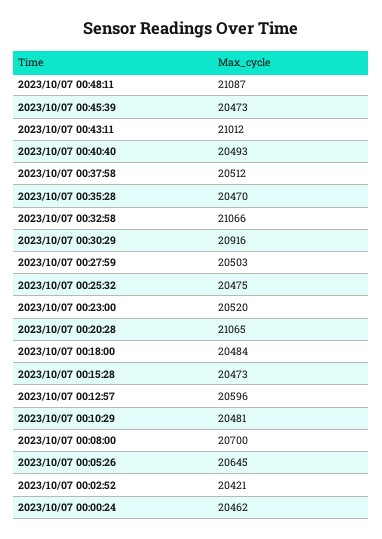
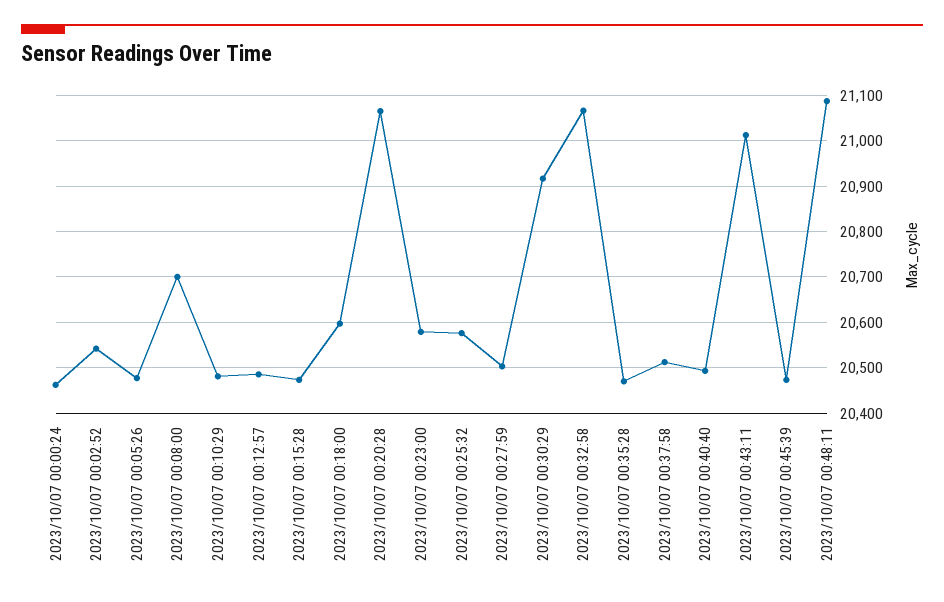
  {
    "2023/10/07 00:48:11": 21087,
    "2023/10/07 00:45:39": 20473,
    "2023/10/07 00:43:11": 21012,
    "2023/10/07 00:40:40": 20493,
    "2023/10/07 00:37:58": 20512,
    "2023/10/07 00:35:28": 20470,
    "2023/10/07 00:32:58": 21066,
    "2023/10/07 00:30:29": 20916,
    "2023/10/07 00:27:59": 20503,
-   "2023/10/07 00:25:32": 20475,
+   "2023/10/07 00:25:32": 20580,
-   "2023/10/07 00:23:00": 20520,
+   "2023/10/07 00:23:00": 20580,
    "2023/10/07 00:20:28": 21065,
-   "2023/10/07 00:18:00": 20484,
+   "2023/10/07 00:18:00": 20600,
    "2023/10/07 00:15:28": 20473,
-   "2023/10/07 00:12:57": 20596,
+   "2023/10/07 00:12:57": 20480,
    "2023/10/07 00:10:29": 20481,
    "2023/10/07 00:08:00": 20700,
-   "2023/10/07 00:05:26": 20645,
+   "2023/10/07 00:05:26": 20480,
-   "2023/10/07 00:02:52": 20421,
+   "2023/10/07 00:02:52": 20540,
    "2023/10/07 00:00:24": 20462
  }

